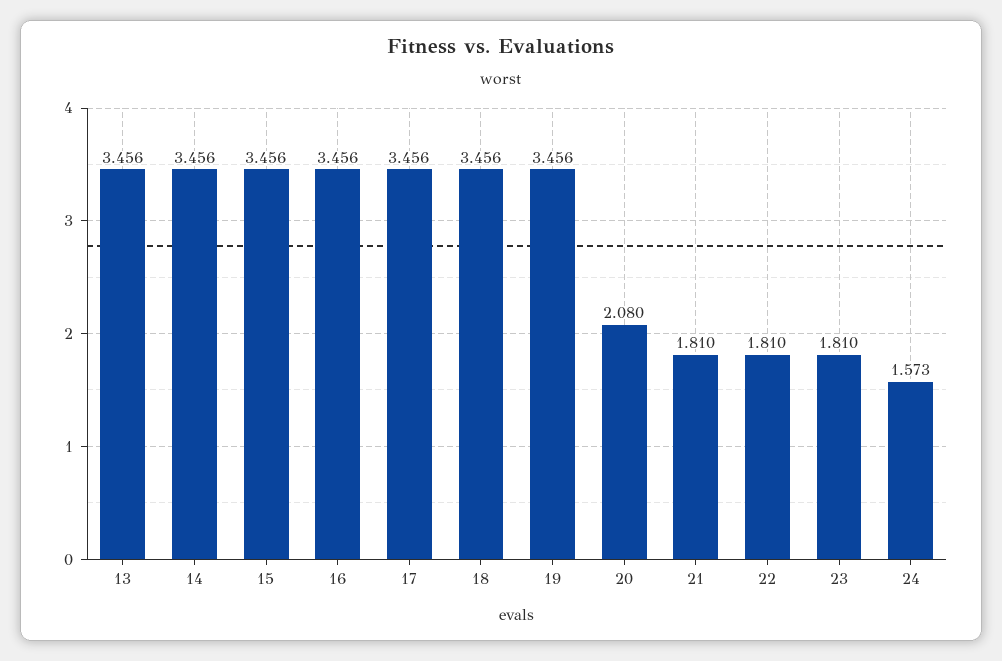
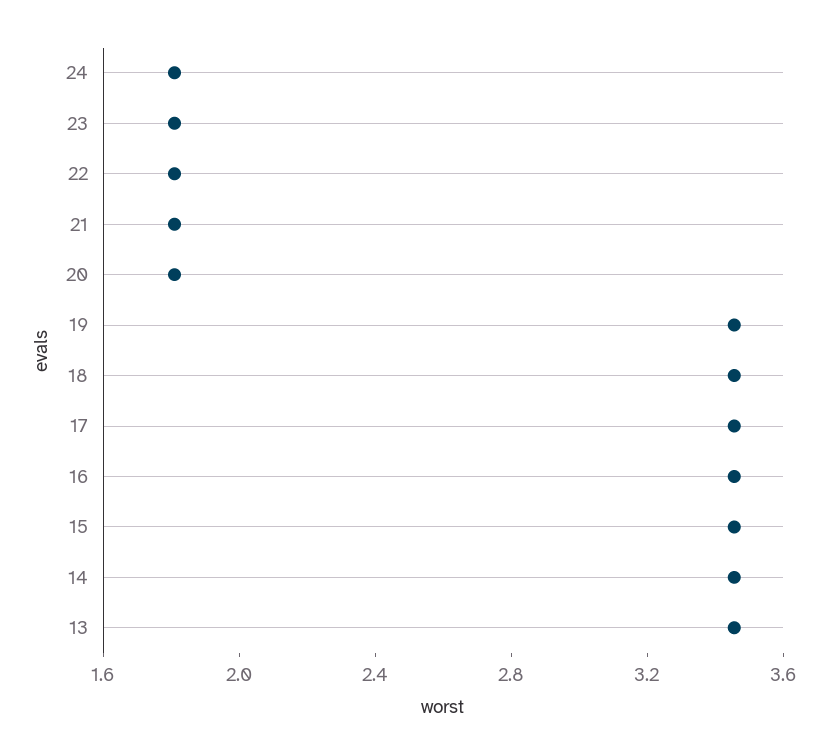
  {
    "13": 3.456,
    "14": 3.456,
    "15": 3.456,
    "16": 3.456,
    "17": 3.456,
    "18": 3.456,
    "19": 3.456,
-   "20": 2.08,
+   "20": 1.8,
    "21": 1.81,
    "22": 1.81,
    "23": 1.81,
-   "24": 1.573
+   "24": 1.8
  }

